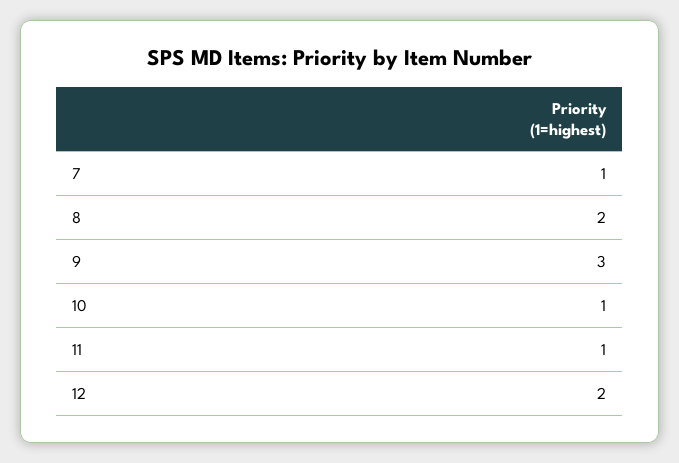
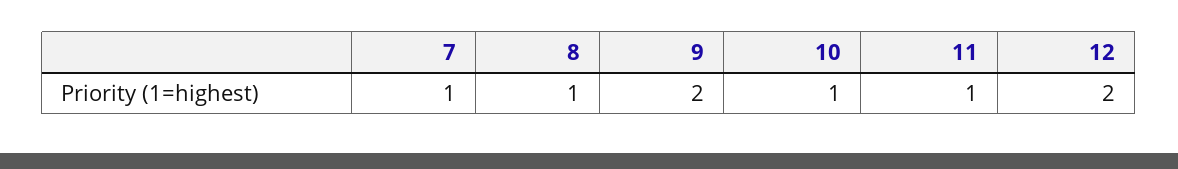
  {
    "7": 1,
-   "8": 2,
+   "8": 1,
-   "9": 3,
+   "9": 2,
    "10": 1,
    "11": 1,
    "12": 2
  }

